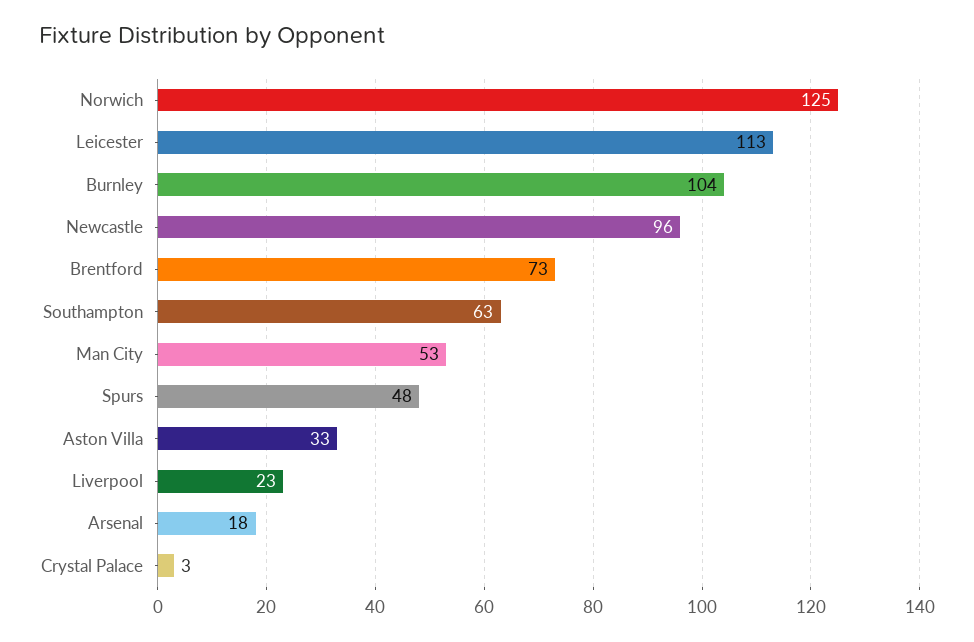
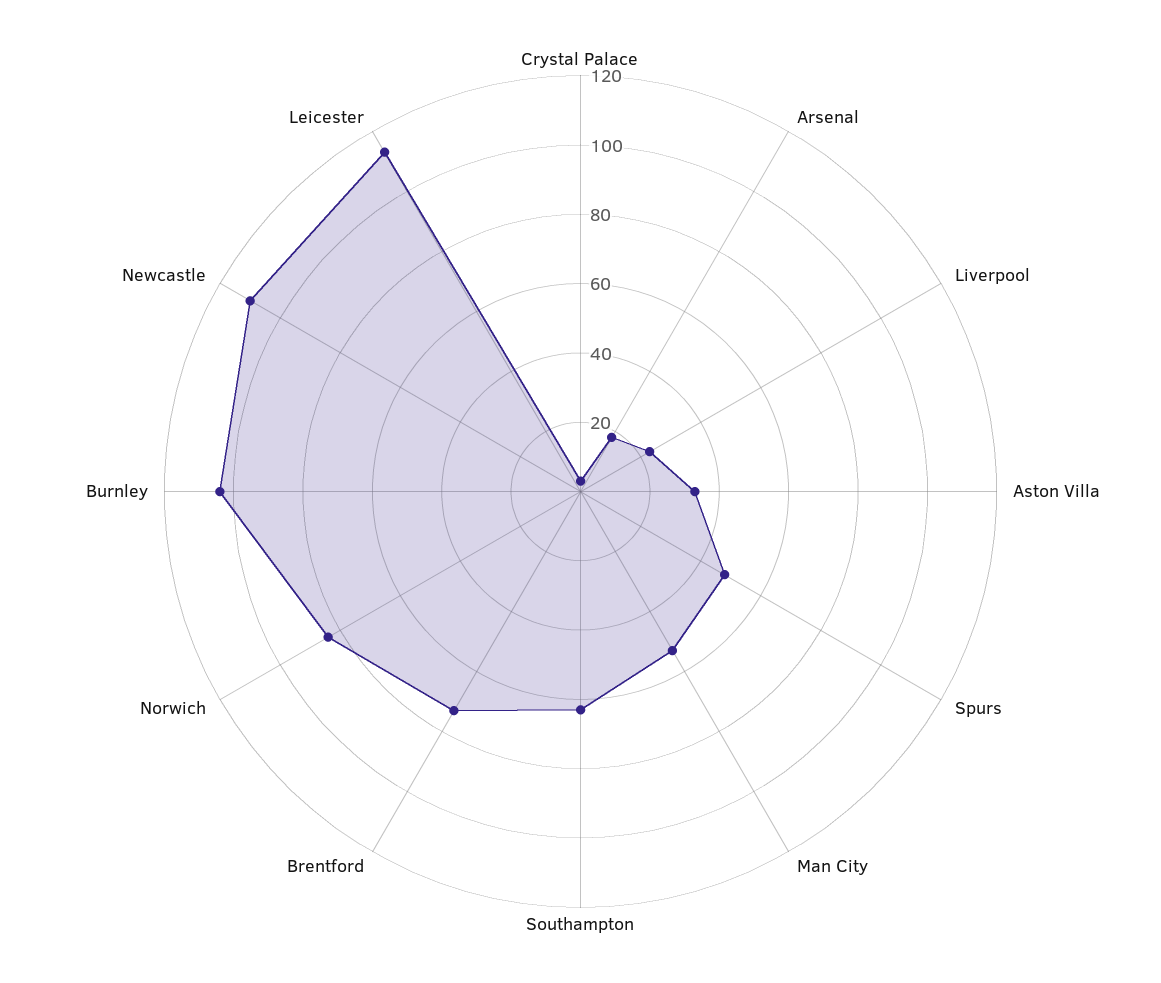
  {
-   "Norwich": 125,
+   "Norwich": 85,
    "Leicester": 113,
    "Burnley": 104,
-   "Newcastle": 96,
+   "Newcastle": 110,
    "Brentford": 73,
    "Southampton": 63,
    "Man City": 53,
    "Spurs": 48,
    "Aston Villa": 33,
    "Liverpool": 23,
    "Arsenal": 18,
    "Crystal Palace": 3
  }

